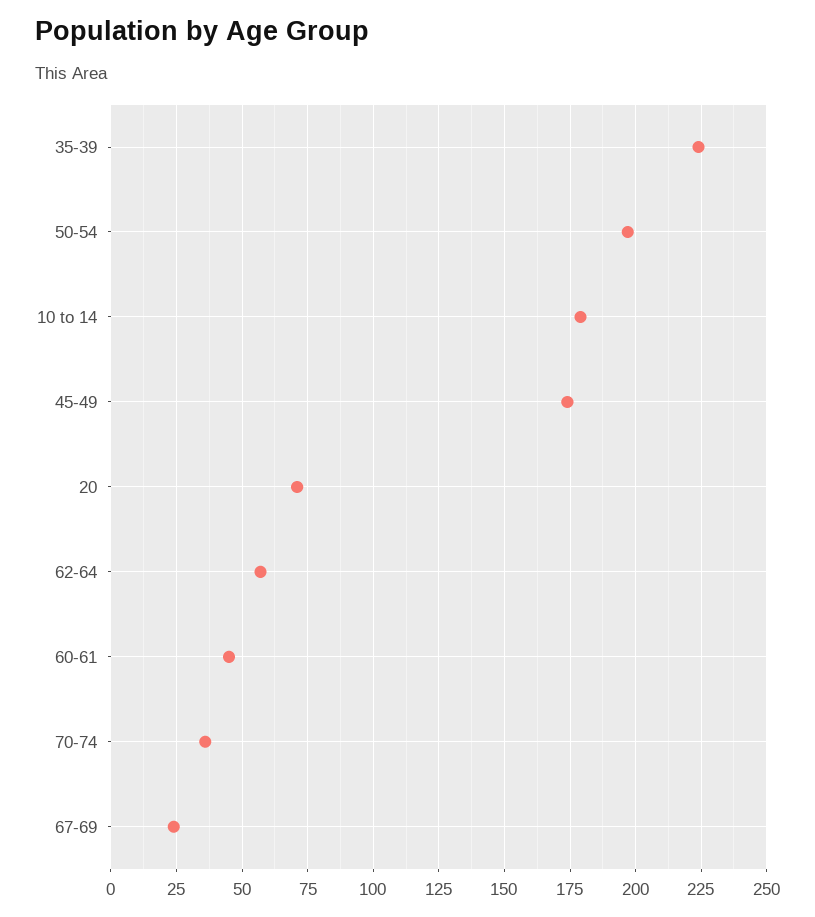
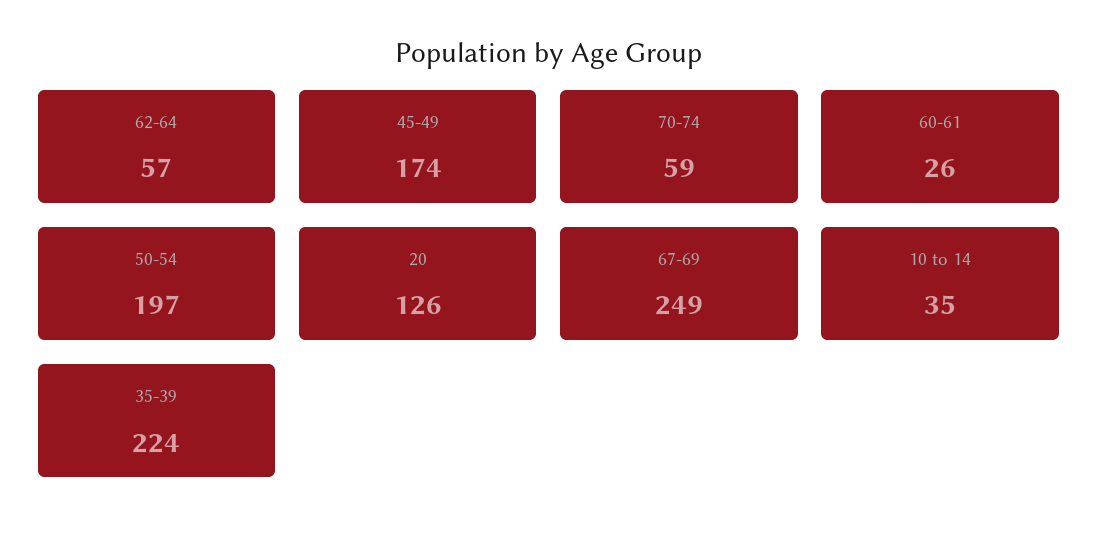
  {
    "35-39": 224,
    "50-54": 197,
-   "10 to 14": 180,
+   "10 to 14": 35,
    "45-49": 174,
-   "20": 70,
+   "20": 126,
    "62-64": 57,
-   "60-61": 45,
+   "60-61": 26,
-   "70-74": 35,
+   "70-74": 59,
-   "67-69": 25
+   "67-69": 249
  }

